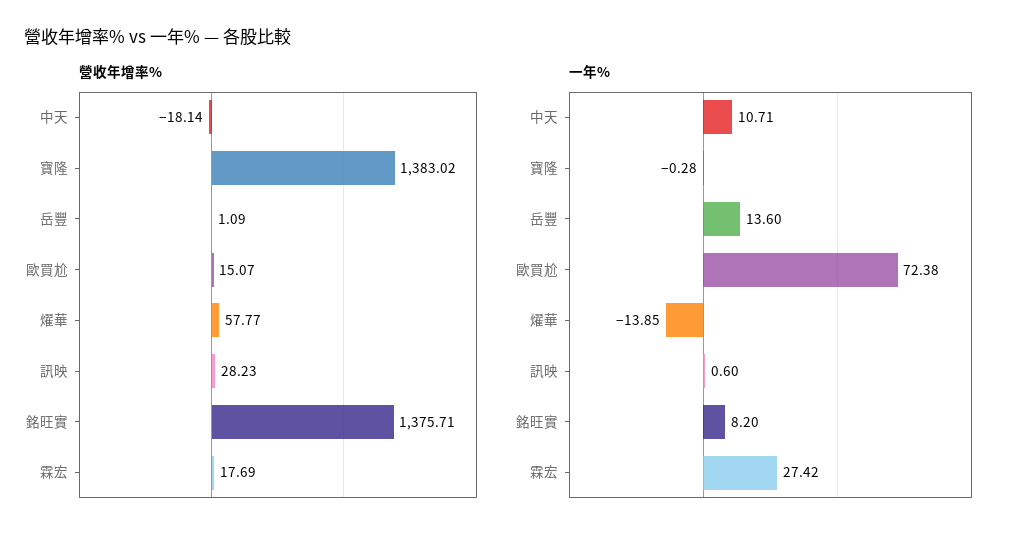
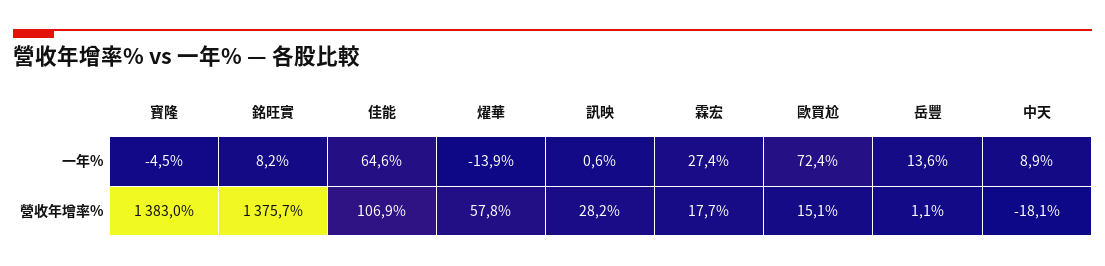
  {
    "營收年增率%": {
      "中天": -18.14,
      "寶隆": 1383.02,
      "岳豐": 1.09,
      "歐買尬": 15.07,
      "燿華": 57.77,
      "訊映": 28.23,
      "銘旺實": 1375.71,
-     "霖宏": 17.69
+     "霖宏": 17.69,
+     "佳能": 106.9
    },
    "一年%": {
-     "中天": 10.71,
+     "中天": 8.9,
-     "寶隆": -0.28,
+     "寶隆": -4.5,
      "岳豐": 13.6,
      "歐買尬": 72.38,
      "燿華": -13.85,
      "訊映": 0.6,
      "銘旺實": 8.2,
-     "霖宏": 27.42
+     "霖宏": 27.42,
+     "佳能": 64.6
    }
  }

